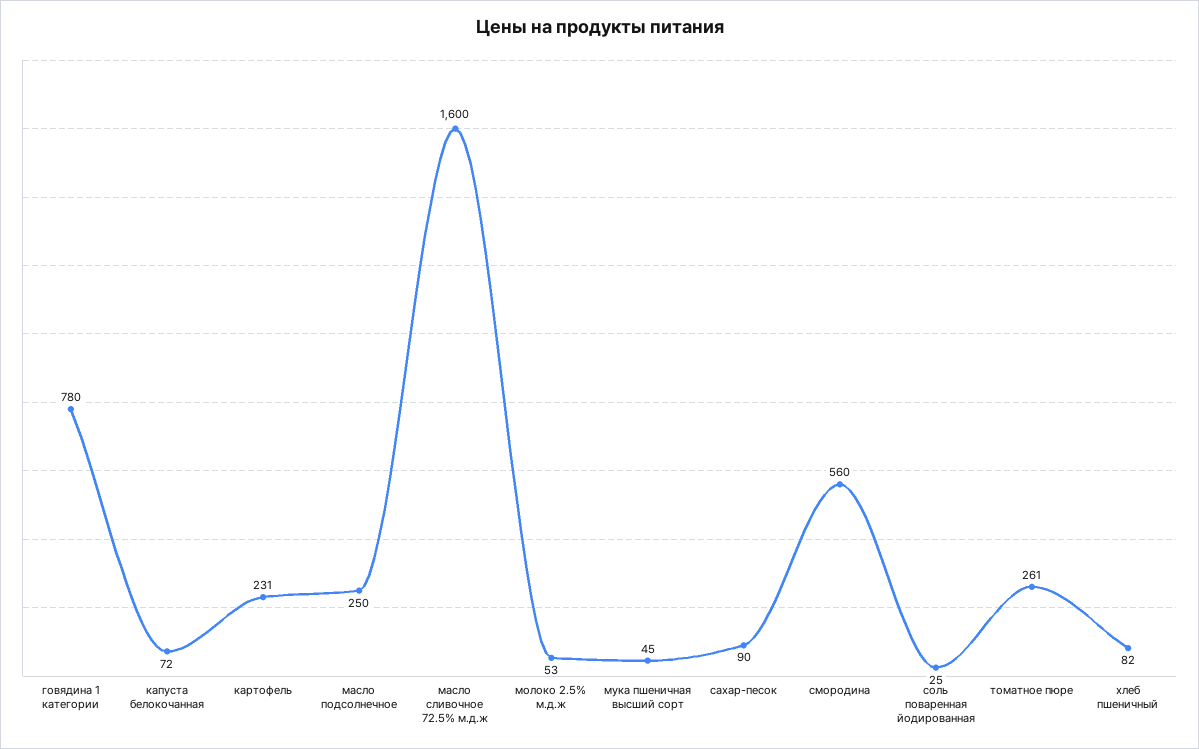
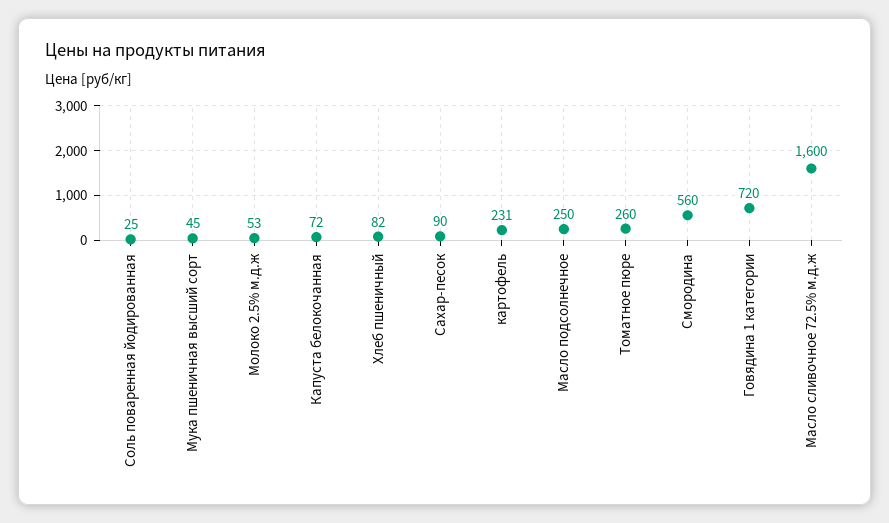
  {
-   "говядина 1 категории": 780,
+   "говядина 1 категории": 720,
    "капуста белокочанная": 72,
    "картофель": 231,
    "масло подсолнечное": 250,
    "масло сливочное 72.5% м.д.ж": 1600,
    "молоко 2.5% м.д.ж": 53,
    "мука пшеничная высший сорт": 45,
    "сахар-песок": 90,
    "смородина": 560,
    "соль поваренная йодированная": 25,
-   "томатное пюре": 261,
+   "томатное пюре": 260,
    "хлеб пшеничный": 82
  }

